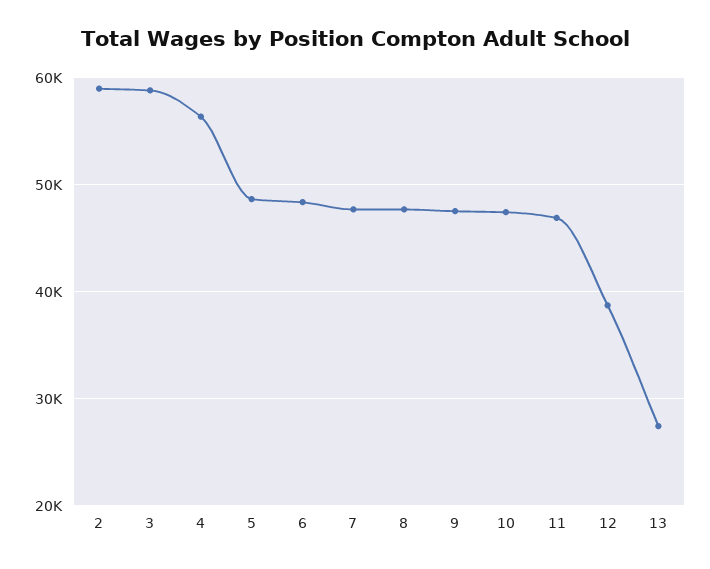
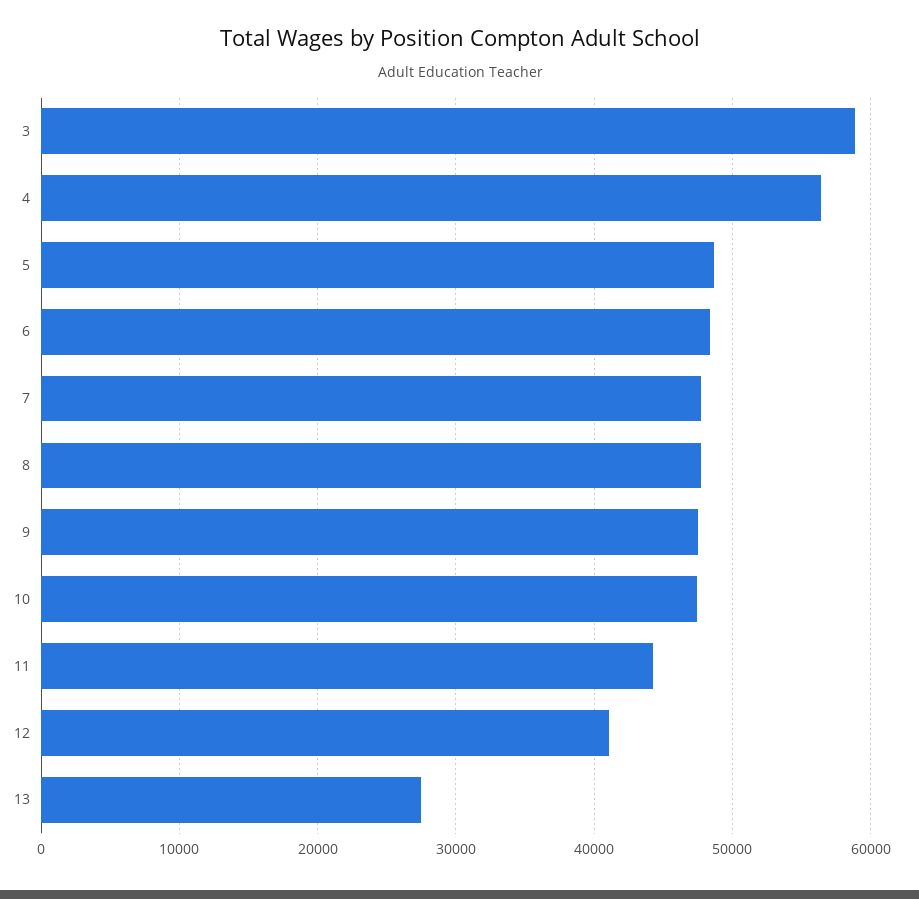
  {
-   "2": 59000,
    "3": 59000,
    "4": 56000,
    "5": 49000,
    "6": 48000,
    "7": 48000,
    "8": 48000,
    "9": 48000,
    "10": 47000,
-   "11": 47000,
+   "11": 44000,
-   "12": 39000,
+   "12": 41000,
    "13": 27000
  }

